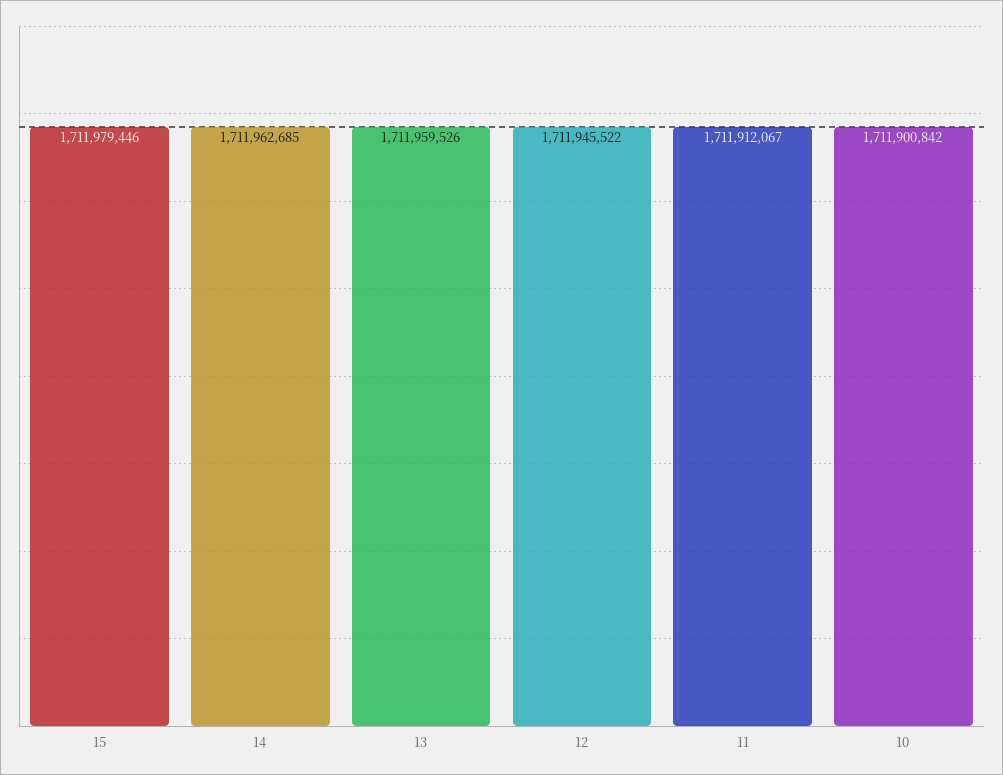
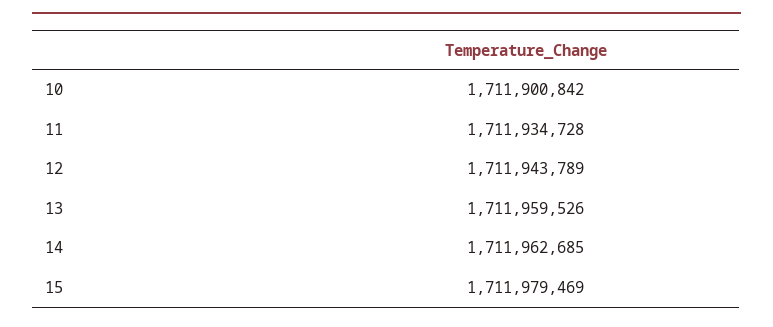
  {
-   "15": 1711979446,
+   "15": 1711979469,
    "14": 1711962685,
    "13": 1711959526,
-   "12": 1711945522,
+   "12": 1711943789,
-   "11": 1711912067,
+   "11": 1711934728,
    "10": 1711900842
  }

